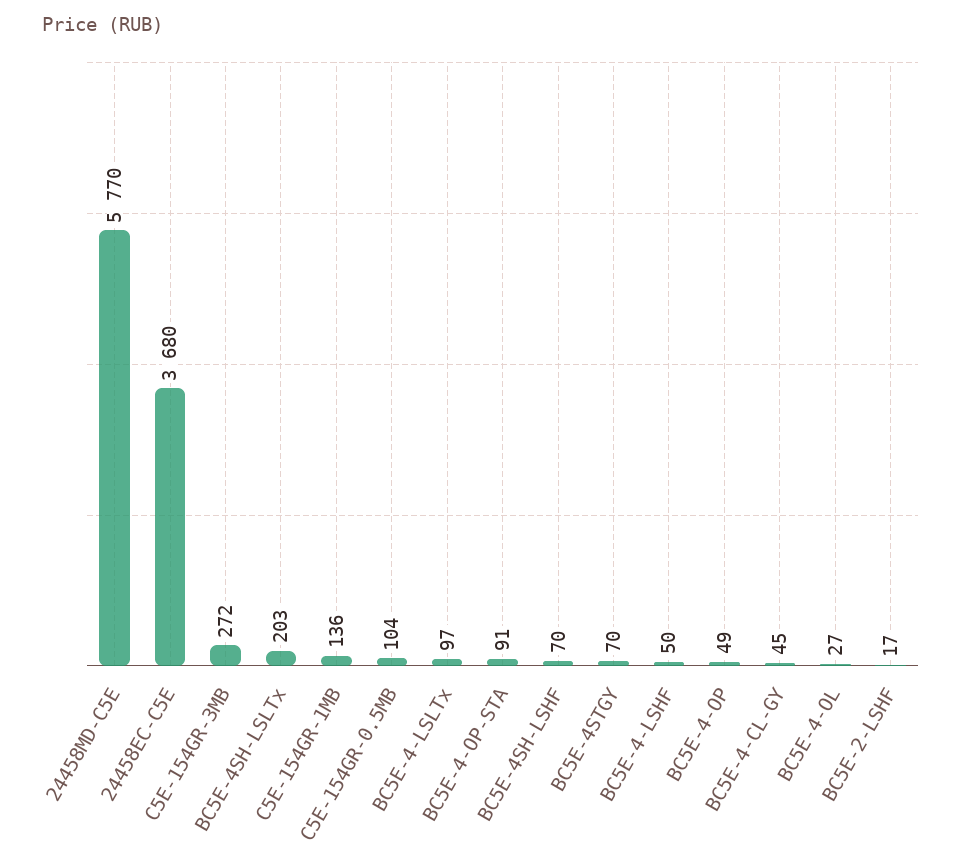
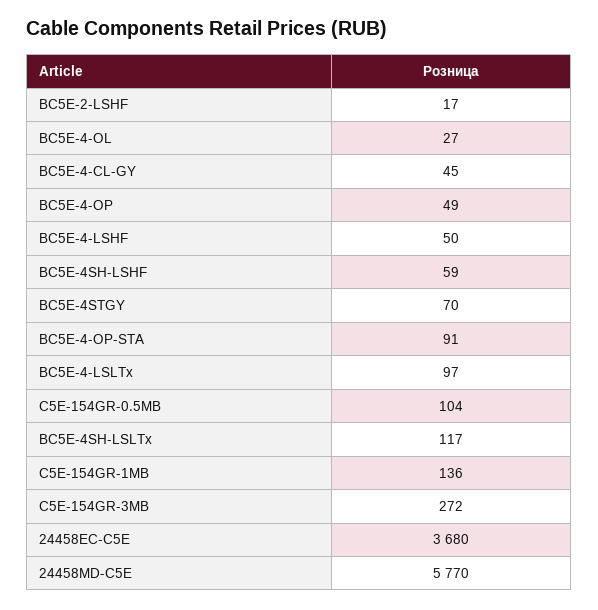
  {
    "24458MD-C5E": 5770,
    "24458EC-C5E": 3680,
    "C5E-154GR-3MB": 272,
-   "BC5E-4SH-LSLTx": 203,
+   "BC5E-4SH-LSLTx": 117,
    "C5E-154GR-1MB": 136,
    "C5E-154GR-0.5MB": 104,
    "BC5E-4-LSLTx": 97,
    "BC5E-4-OP-STA": 91,
-   "BC5E-4SH-LSHF": 70,
+   "BC5E-4SH-LSHF": 59,
    "BC5E-4STGY": 70,
    "BC5E-4-LSHF": 50,
    "BC5E-4-OP": 49,
    "BC5E-4-CL-GY": 45,
    "BC5E-4-OL": 27,
    "BC5E-2-LSHF": 17
  }

